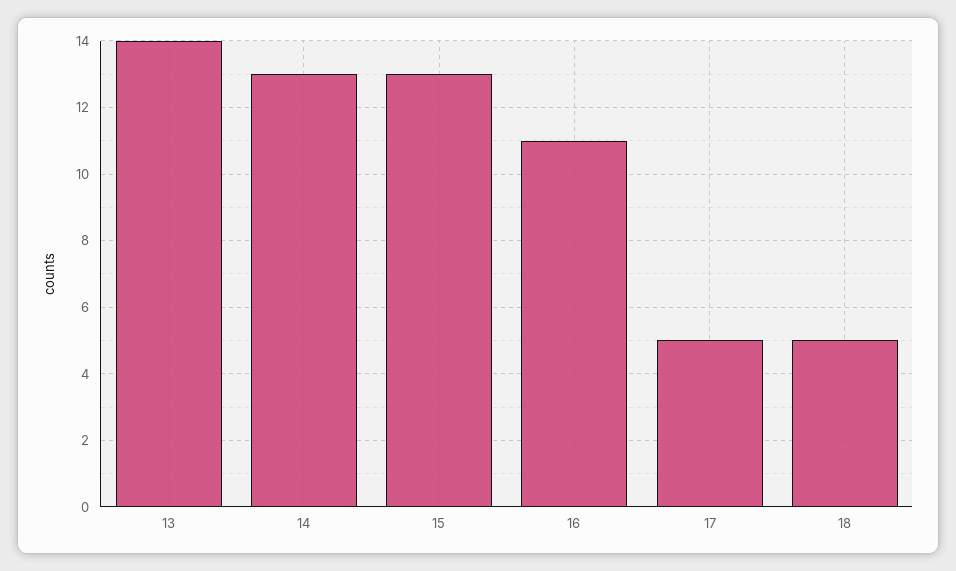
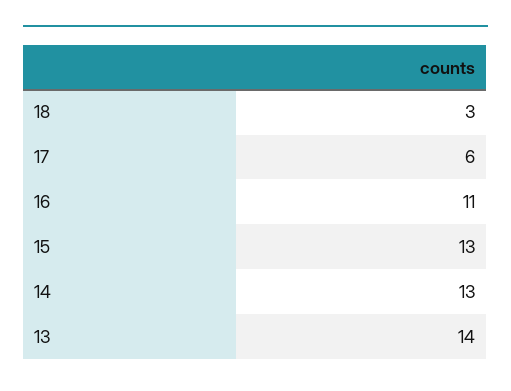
  {
    "13": 14,
    "14": 13,
    "15": 13,
    "16": 11,
-   "17": 5,
+   "17": 6,
-   "18": 5
+   "18": 3
  }

